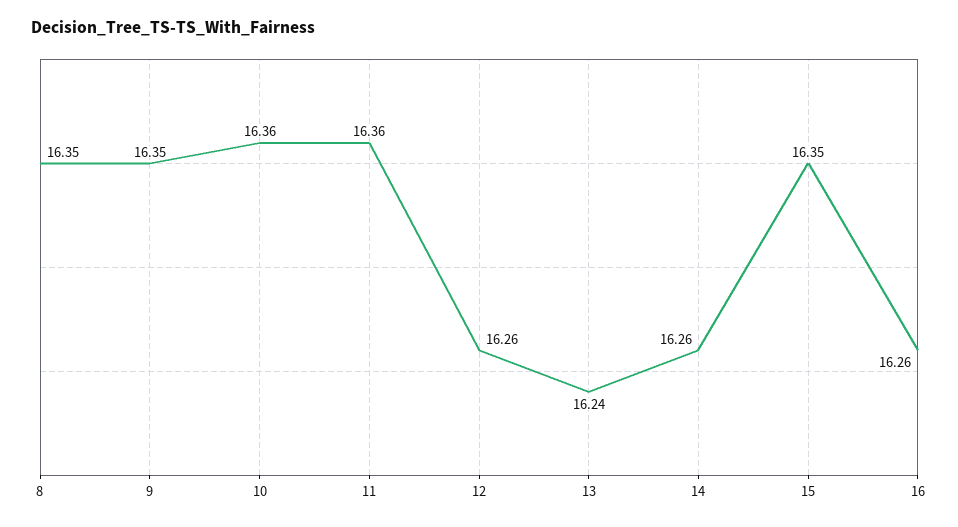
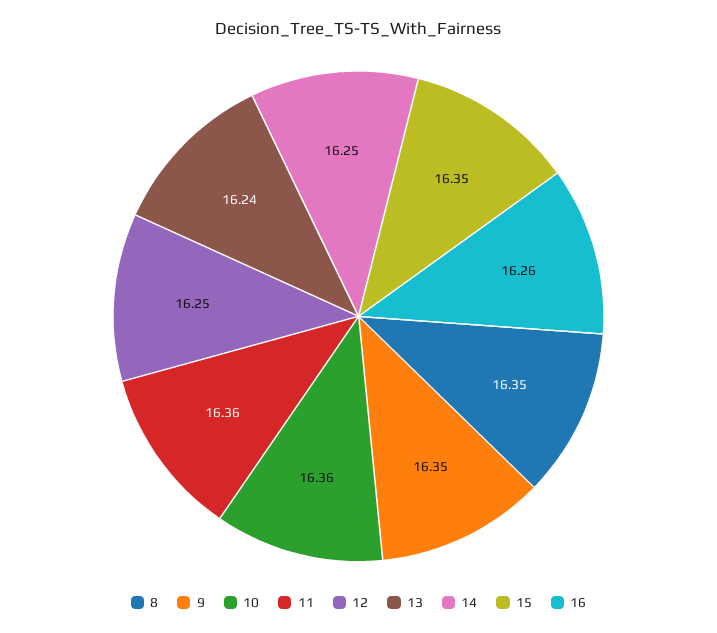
  {
    "8": 16.35,
    "9": 16.35,
    "10": 16.36,
    "11": 16.36,
-   "12": 16.26,
+   "12": 16.25,
    "13": 16.24,
-   "14": 16.26,
+   "14": 16.25,
    "15": 16.35,
    "16": 16.26
  }

